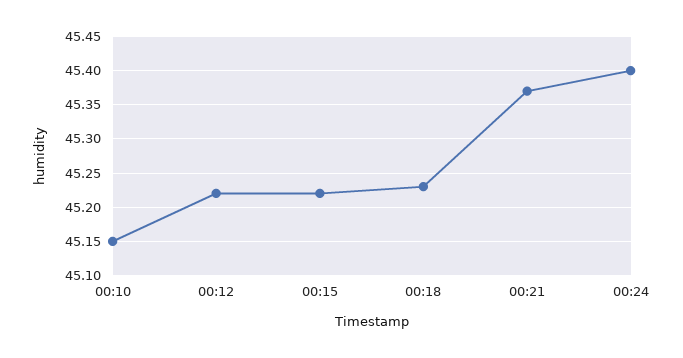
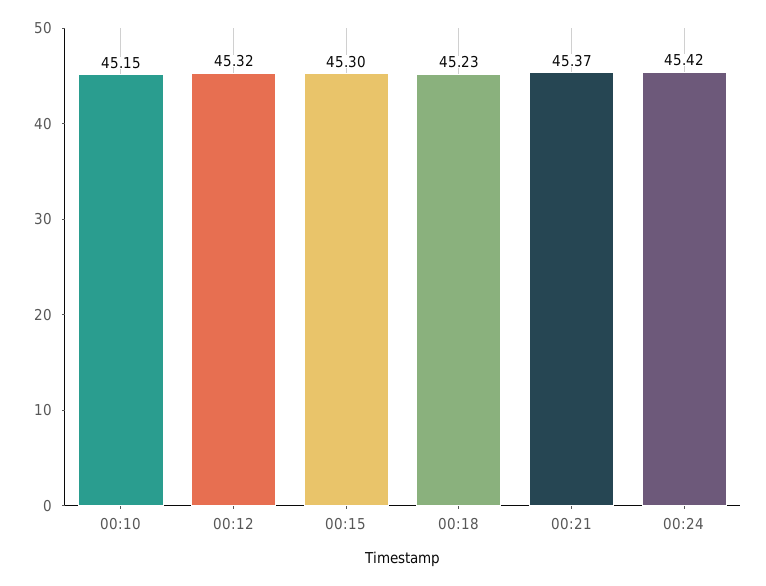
  {
    "00:10": 45.15,
-   "00:12": 45.22,
+   "00:12": 45.32,
-   "00:15": 45.22,
+   "00:15": 45.3,
    "00:18": 45.23,
    "00:21": 45.37,
-   "00:24": 45.4
+   "00:24": 45.42
  }

